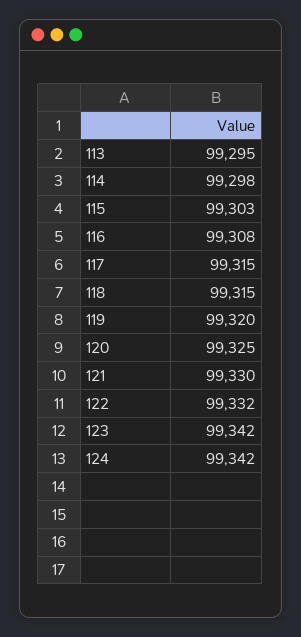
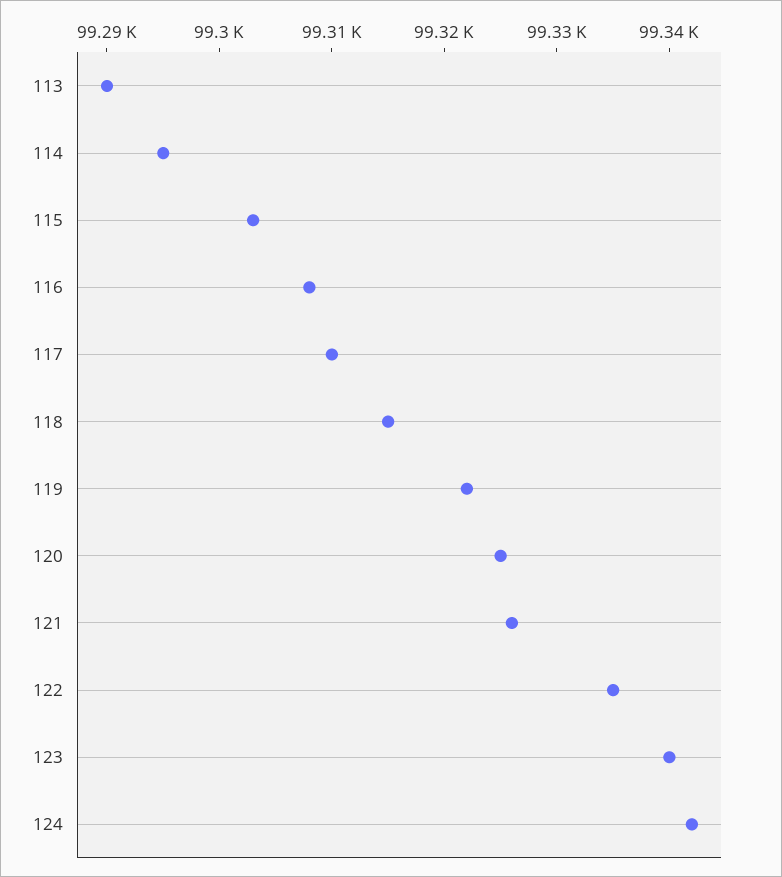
  {
-   "113": 99295,
+   "113": 99290,
-   "114": 99298,
+   "114": 99295,
    "115": 99303,
    "116": 99308,
-   "117": 99315,
+   "117": 99310,
    "118": 99315,
-   "119": 99320,
+   "119": 99322,
    "120": 99325,
-   "121": 99330,
+   "121": 99326,
-   "122": 99332,
+   "122": 99335,
-   "123": 99342,
+   "123": 99340,
    "124": 99342
  }

